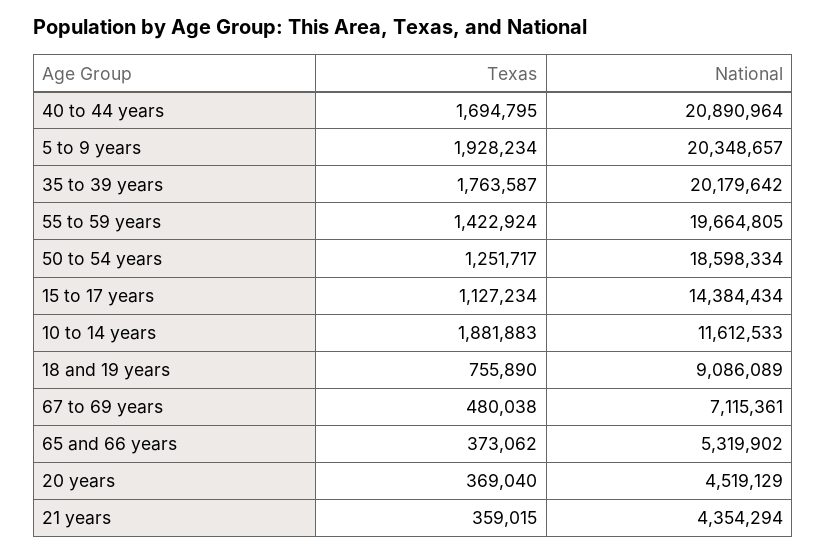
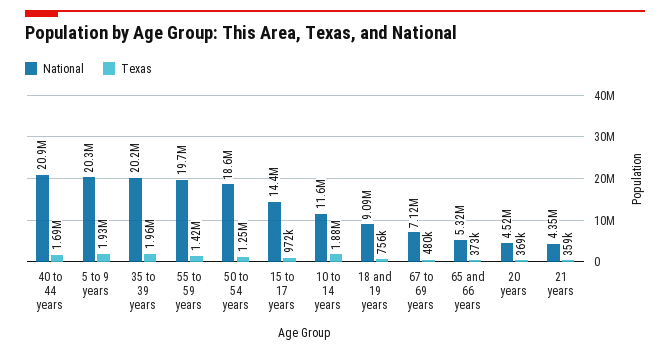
  {
    "Texas": {
      "40 to 44 years": 1694795,
      "5 to 9 years": 1928234,
-     "35 to 39 years": 1763587,
+     "35 to 39 years": 1960000,
      "55 to 59 years": 1422924,
      "50 to 54 years": 1251717,
-     "15 to 17 years": 1127234,
+     "15 to 17 years": 972000,
      "10 to 14 years": 1881883,
      "18 and 19 years": 755890,
      "67 to 69 years": 480038,
      "65 and 66 years": 373062,
      "20 years": 369040,
      "21 years": 359015
    },
    "National": {
      "40 to 44 years": 20890964,
      "5 to 9 years": 20348657,
      "35 to 39 years": 20179642,
      "55 to 59 years": 19664805,
      "50 to 54 years": 18598334,
      "15 to 17 years": 14384434,
      "10 to 14 years": 11612533,
      "18 and 19 years": 9086089,
      "67 to 69 years": 7115361,
      "65 and 66 years": 5319902,
      "20 years": 4519129,
      "21 years": 4354294
    }
  }

